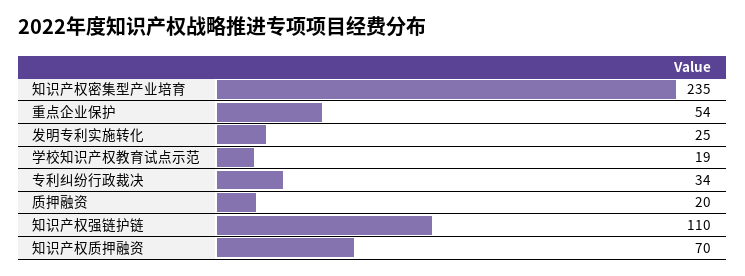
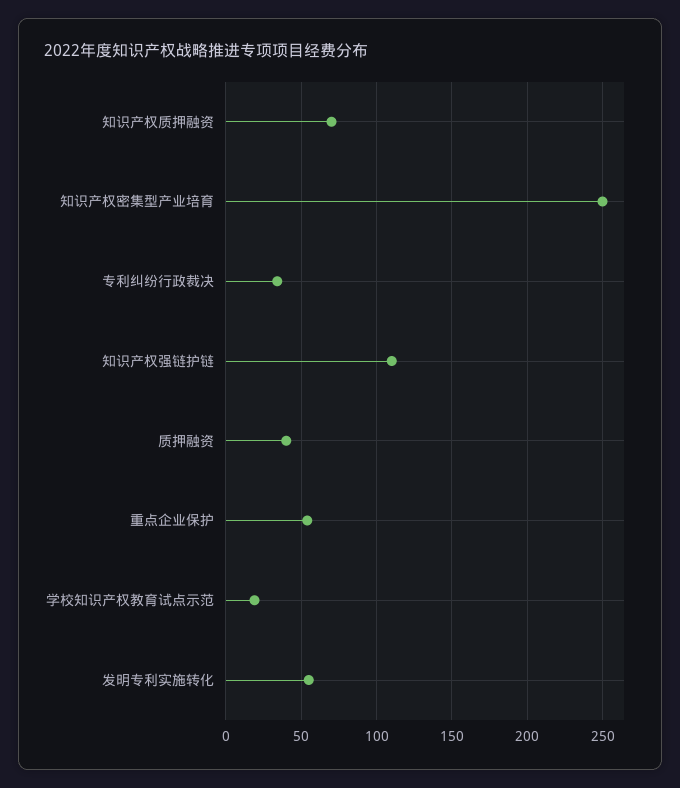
  {
-   "知识产权密集型产业培育": 235,
+   "知识产权密集型产业培育": 250,
    "重点企业保护": 54,
-   "发明专利实施转化": 25,
+   "发明专利实施转化": 55,
    "学校知识产权教育试点示范": 19,
    "专利纠纷行政裁决": 34,
-   "质押融资": 20,
+   "质押融资": 40,
    "知识产权强链护链": 110,
    "知识产权质押融资": 70
  }

